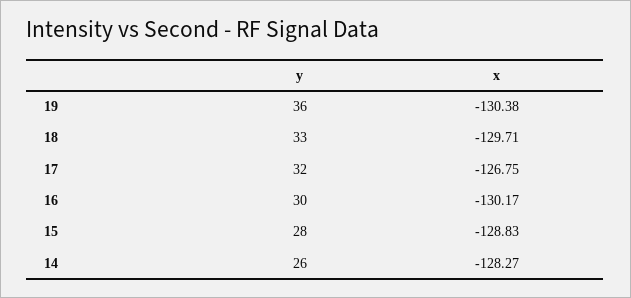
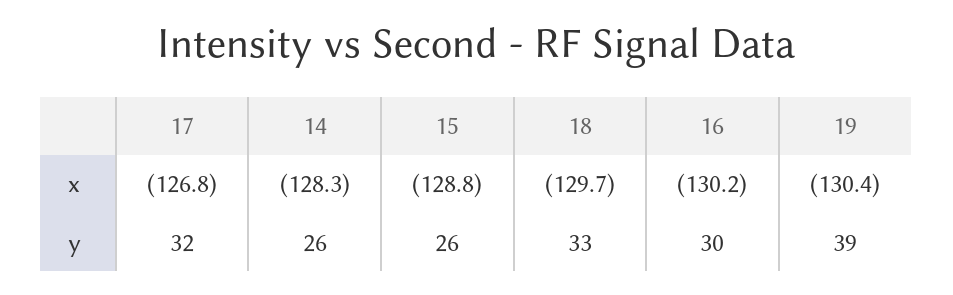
  {
    "y": {
-     "19": 36,
+     "19": 39,
      "18": 33,
      "17": 32,
      "16": 30,
-     "15": 28,
+     "15": 26,
      "14": 26
    },
    "x": {
      "19": -130.38,
      "18": -129.71,
      "17": -126.75,
      "16": -130.17,
      "15": -128.83,
      "14": -128.27
    }
  }

